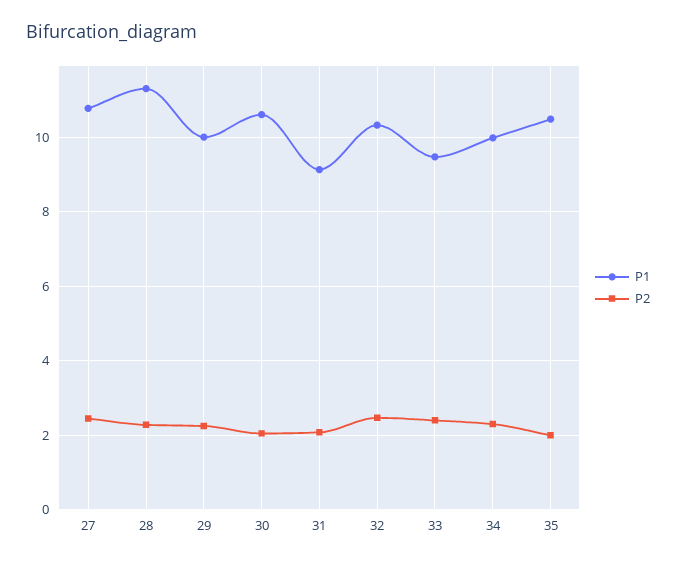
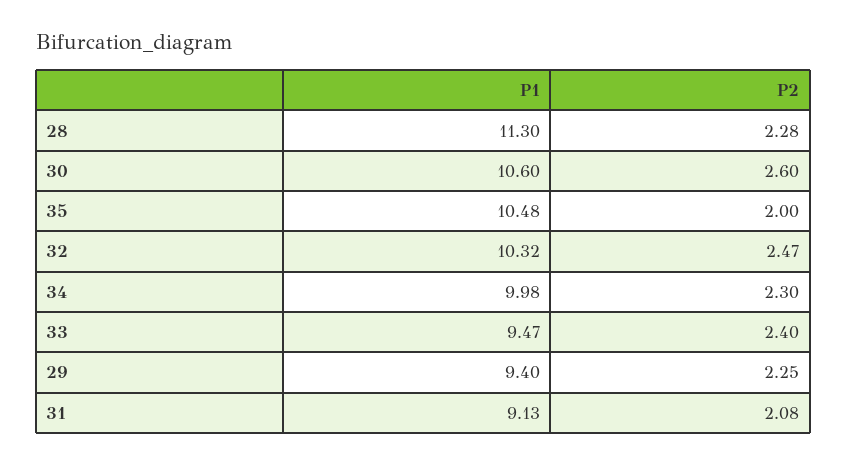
  {
    "P1": {
-     "27": 10.8,
      "28": 11.3,
-     "29": 10,
+     "29": 9.4,
      "30": 10.6,
      "31": 9.13,
      "32": 10.32,
      "33": 9.47,
      "34": 9.98,
      "35": 10.48
    },
    "P2": {
-     "27": 2.4,
      "28": 2.28,
      "29": 2.25,
-     "30": 2,
+     "30": 2.6,
      "31": 2.08,
      "32": 2.47,
      "33": 2.4,
      "34": 2.3,
      "35": 2
    }
  }

